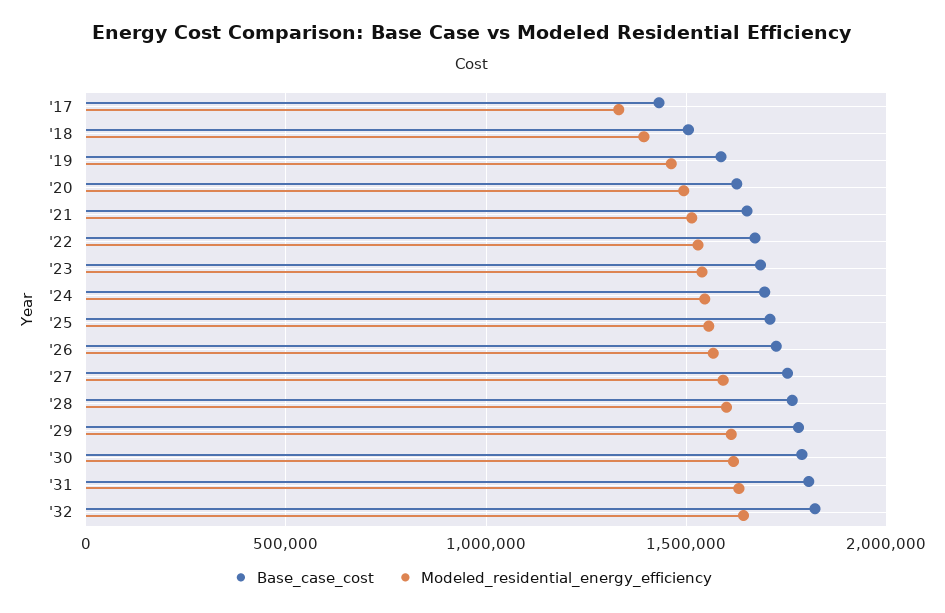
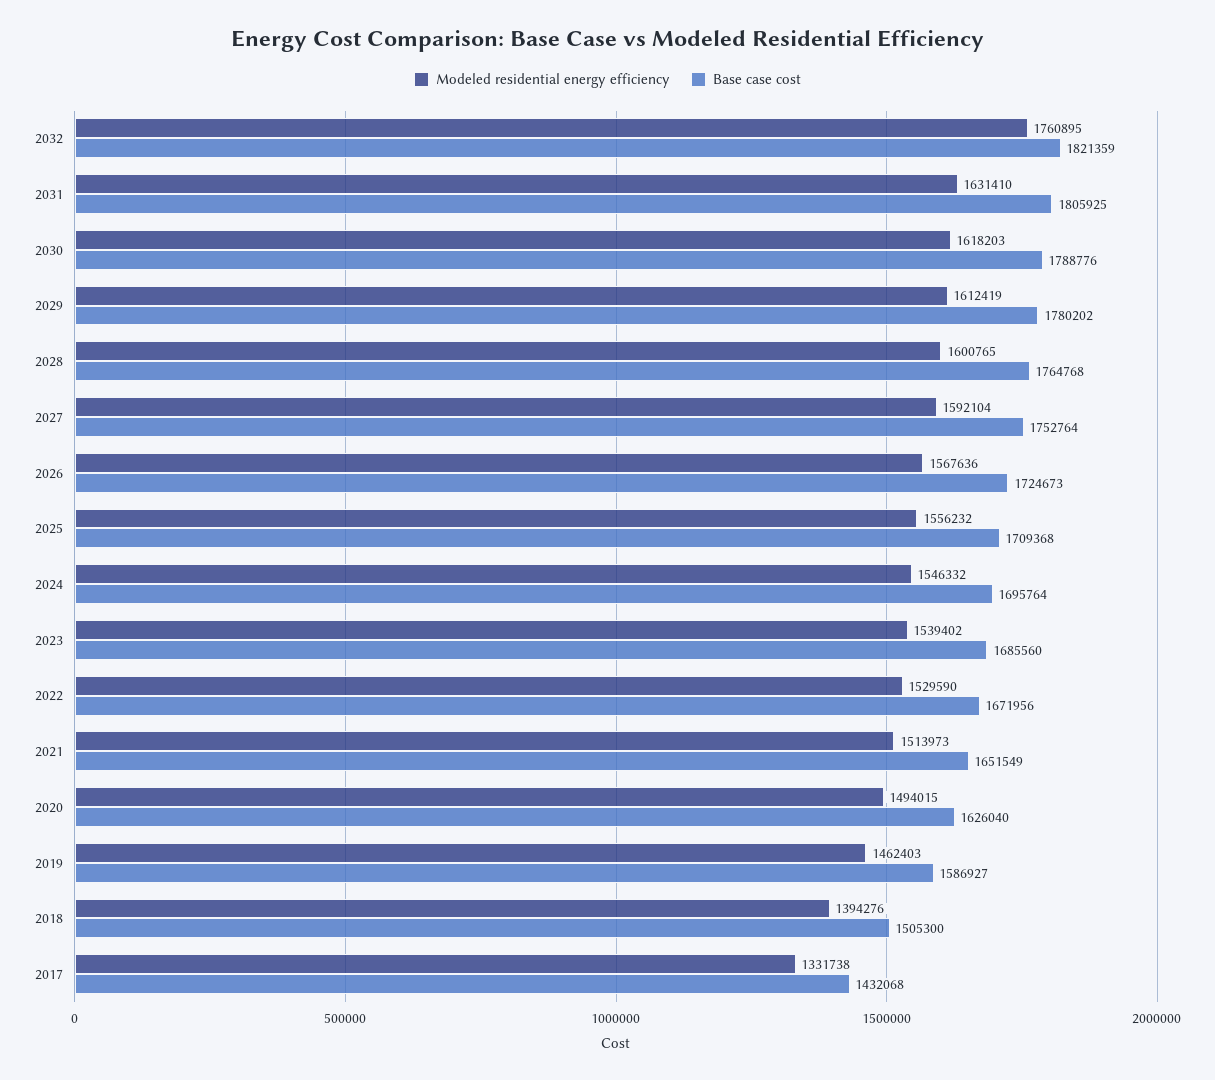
  {
    "Base_case_cost": {
      "'17": 1432068,
      "'18": 1505300,
      "'19": 1586927,
      "'20": 1626040,
      "'21": 1651549,
      "'22": 1671956,
      "'23": 1685560,
      "'24": 1695764,
      "'25": 1709368,
      "'26": 1724673,
      "'27": 1752764,
      "'28": 1764768,
      "'29": 1780202,
      "'30": 1788776,
      "'31": 1805925,
      "'32": 1821359
    },
    "Modeled_residential_energy_efficiency": {
      "'17": 1331738,
      "'18": 1394276,
      "'19": 1462403,
      "'20": 1494015,
      "'21": 1513973,
      "'22": 1529590,
      "'23": 1539402,
      "'24": 1546332,
      "'25": 1556232,
      "'26": 1567636,
      "'27": 1592104,
      "'28": 1600765,
      "'29": 1612419,
      "'30": 1618203,
      "'31": 1631410,
-     "'32": 1650000
+     "'32": 1760895
    }
  }

